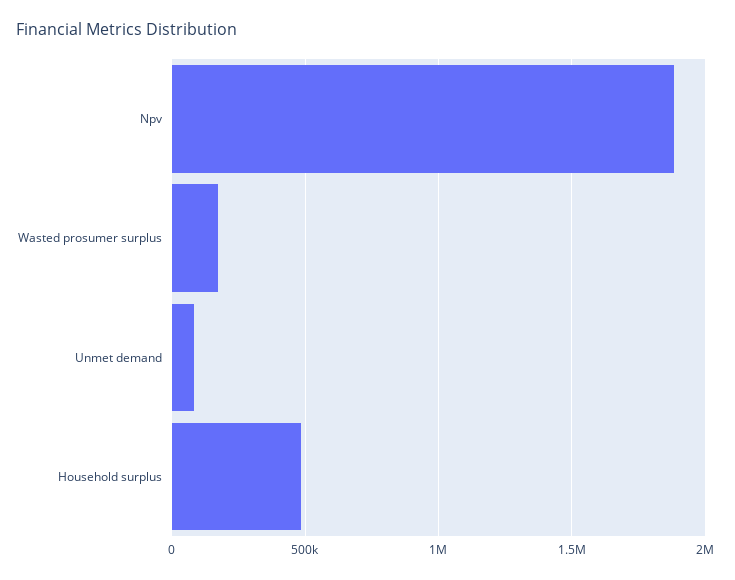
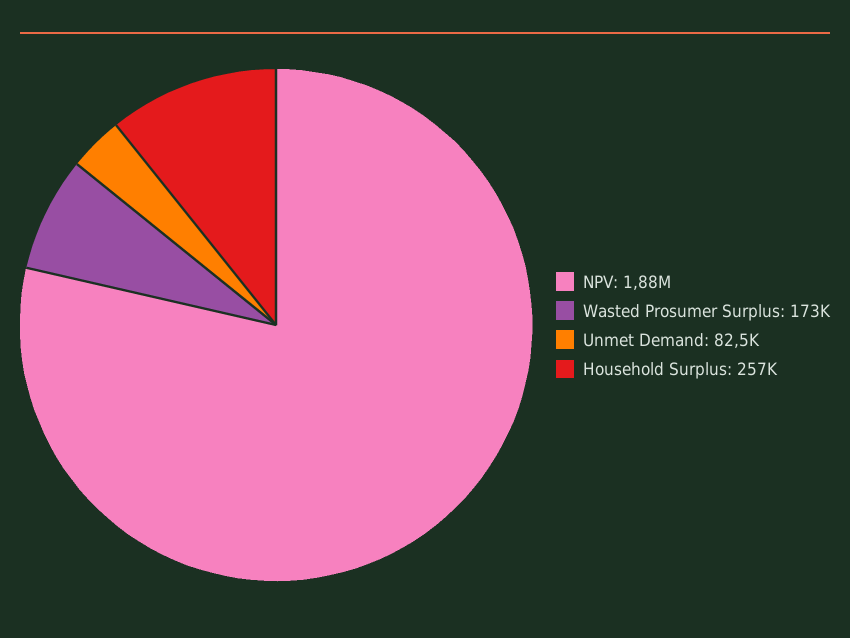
  {
    "Npv": 1880000,
    "Wasted prosumer surplus": 173000,
    "Unmet demand": 82500,
-   "Household surplus": 500000
+   "Household surplus": 257000
  }

